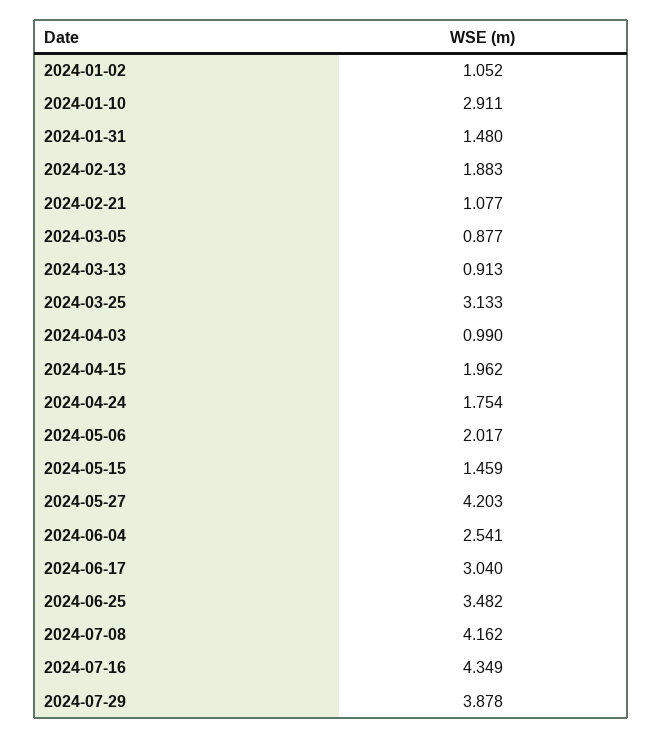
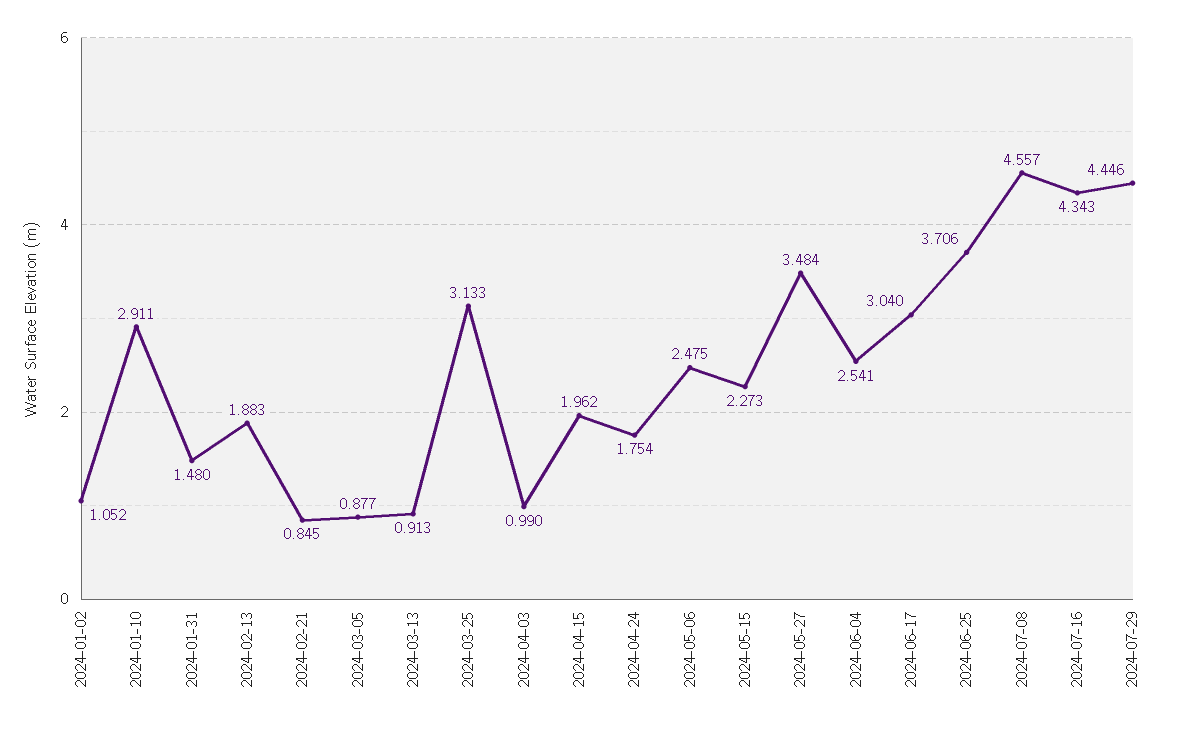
  {
    "2024-01-02": 1.052,
    "2024-01-10": 2.911,
    "2024-01-31": 1.48,
    "2024-02-13": 1.883,
-   "2024-02-21": 1.077,
+   "2024-02-21": 0.845,
    "2024-03-05": 0.877,
    "2024-03-13": 0.913,
    "2024-03-25": 3.133,
    "2024-04-03": 0.99,
    "2024-04-15": 1.962,
    "2024-04-24": 1.754,
-   "2024-05-06": 2.017,
+   "2024-05-06": 2.475,
-   "2024-05-15": 1.459,
+   "2024-05-15": 2.273,
-   "2024-05-27": 4.203,
+   "2024-05-27": 3.484,
    "2024-06-04": 2.541,
    "2024-06-17": 3.04,
-   "2024-06-25": 3.482,
+   "2024-06-25": 3.706,
-   "2024-07-08": 4.162,
+   "2024-07-08": 4.557,
-   "2024-07-16": 4.349,
+   "2024-07-16": 4.343,
-   "2024-07-29": 3.878
+   "2024-07-29": 4.446
  }

